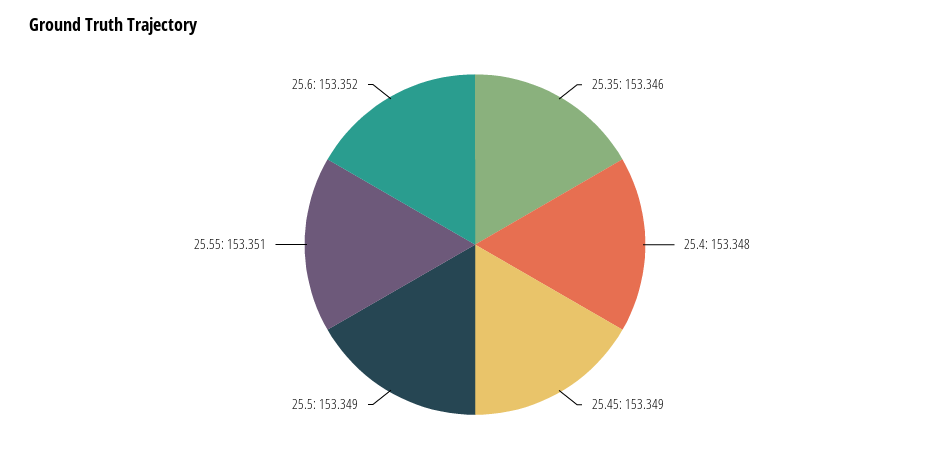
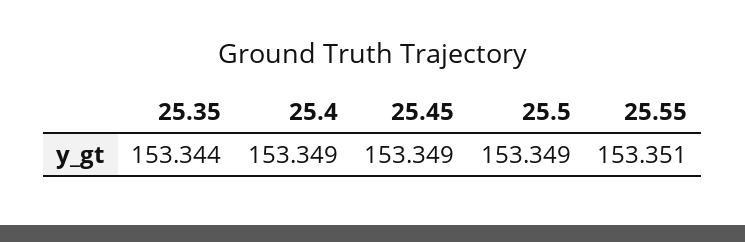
  {
-   "25.35": 153.346,
+   "25.35": 153.344,
-   "25.4": 153.348,
+   "25.4": 153.349,
    "25.45": 153.349,
    "25.5": 153.349,
-   "25.55": 153.351,
+   "25.55": 153.351
-   "25.6": 153.352
  }

